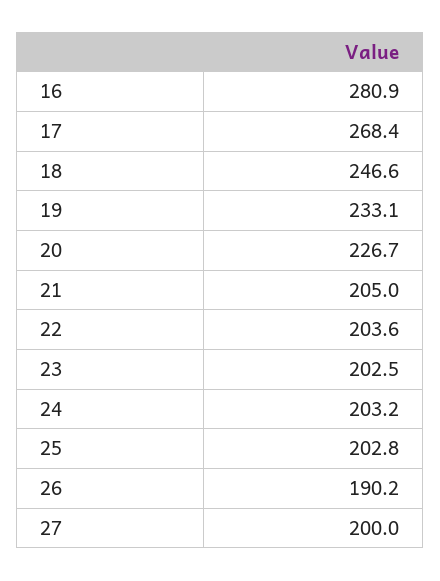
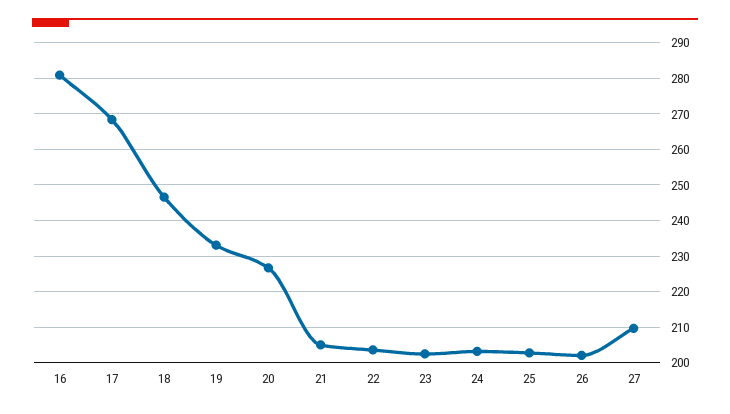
  {
    "16": 280.9,
    "17": 268.4,
    "18": 246.6,
    "19": 233.1,
    "20": 226.7,
    "21": 205,
    "22": 203.6,
    "23": 202.5,
    "24": 203.2,
    "25": 202.8,
-   "26": 190.2,
+   "26": 202,
-   "27": 200
+   "27": 210
  }

